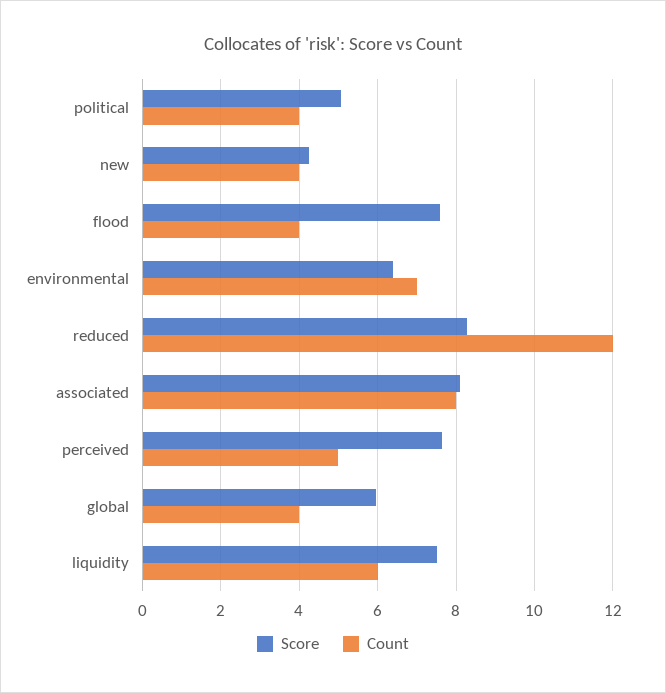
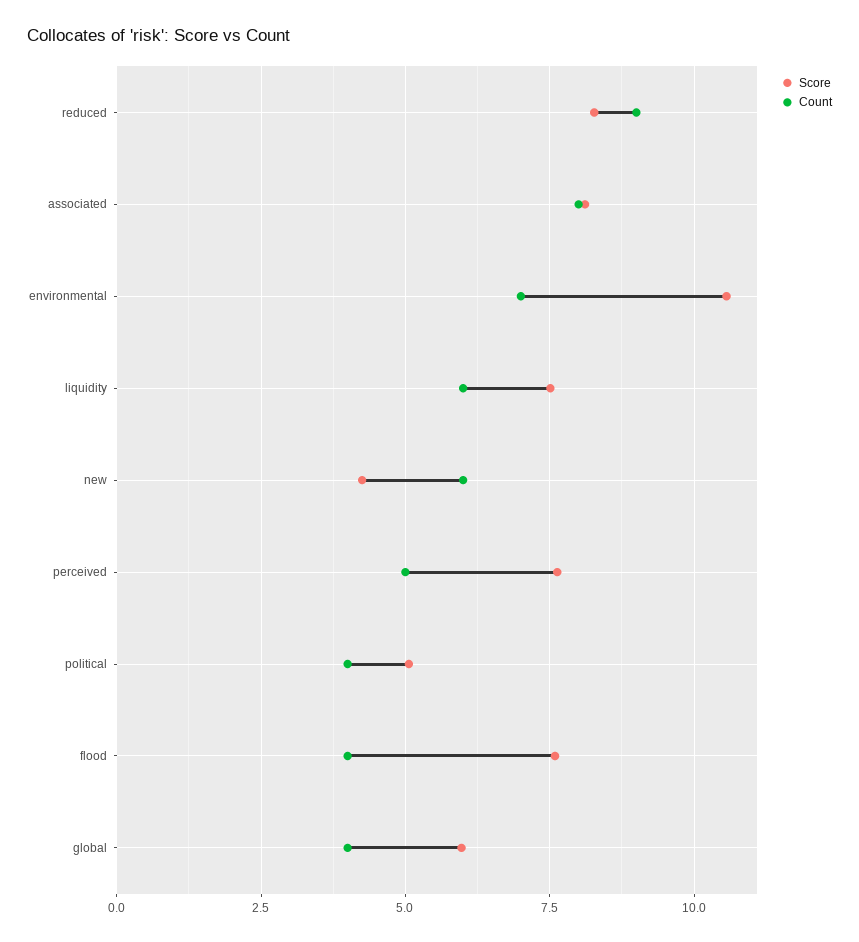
  {
    "Score": {
      "political": 5,
      "new": 4.2,
      "flood": 7.6,
-     "environmental": 6.4,
+     "environmental": 10.5,
      "reduced": 8.2,
      "associated": 8.2,
      "perceived": 7.6,
      "global": 6,
      "liquidity": 7.6
    },
    "Count": {
      "political": 4,
-     "new": 4,
+     "new": 6,
      "flood": 4,
      "environmental": 7,
-     "reduced": 12,
+     "reduced": 9,
      "associated": 8,
      "perceived": 5,
      "global": 4,
      "liquidity": 6
    }
  }

